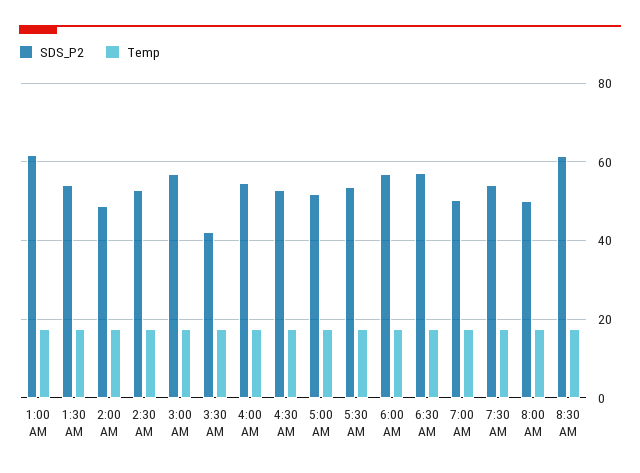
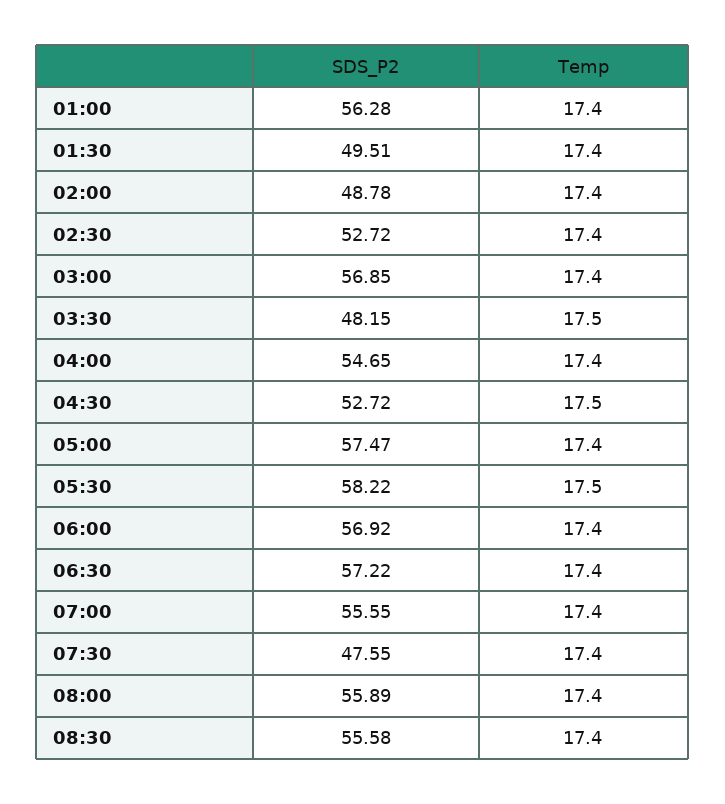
  {
    "SDS_P2": {
-     "1:00 AM": 62,
+     "1:00 AM": 56.28,
-     "1:30 AM": 54,
+     "1:30 AM": 49.51,
      "2:00 AM": 48.78,
      "2:30 AM": 52.72,
      "3:00 AM": 56.85,
-     "3:30 AM": 42,
+     "3:30 AM": 48.15,
      "4:00 AM": 54.65,
      "4:30 AM": 52.72,
-     "5:00 AM": 52,
+     "5:00 AM": 57.47,
-     "5:30 AM": 54,
+     "5:30 AM": 58.22,
      "6:00 AM": 56.92,
      "6:30 AM": 57.22,
-     "7:00 AM": 50,
+     "7:00 AM": 55.55,
-     "7:30 AM": 54,
+     "7:30 AM": 47.55,
-     "8:00 AM": 50,
+     "8:00 AM": 55.89,
-     "8:30 AM": 62
+     "8:30 AM": 55.58
    },
    "Temp": {
      "1:00 AM": 17.4,
      "1:30 AM": 17.4,
      "2:00 AM": 17.4,
      "2:30 AM": 17.4,
      "3:00 AM": 17.4,
      "3:30 AM": 17.5,
      "4:00 AM": 17.4,
      "4:30 AM": 17.5,
      "5:00 AM": 17.4,
      "5:30 AM": 17.5,
      "6:00 AM": 17.4,
      "6:30 AM": 17.4,
      "7:00 AM": 17.4,
      "7:30 AM": 17.4,
      "8:00 AM": 17.4,
      "8:30 AM": 17.4
    }
  }

